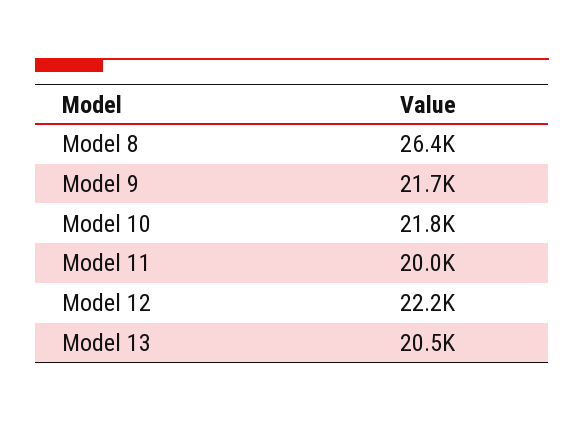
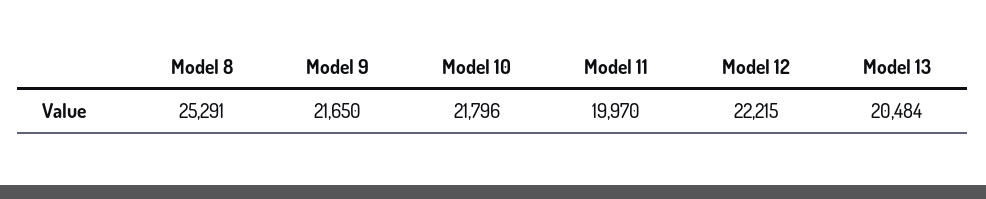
  {
-   "Model 8": 26400,
+   "Model 8": 25291,
    "Model 9": 21650,
    "Model 10": 21796,
    "Model 11": 19970,
    "Model 12": 22215,
    "Model 13": 20484
  }

